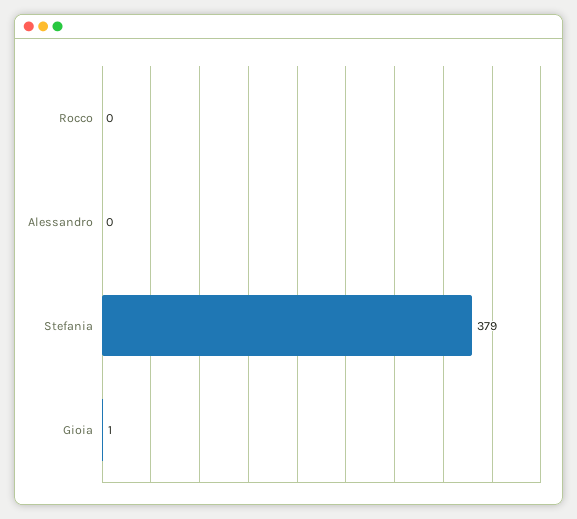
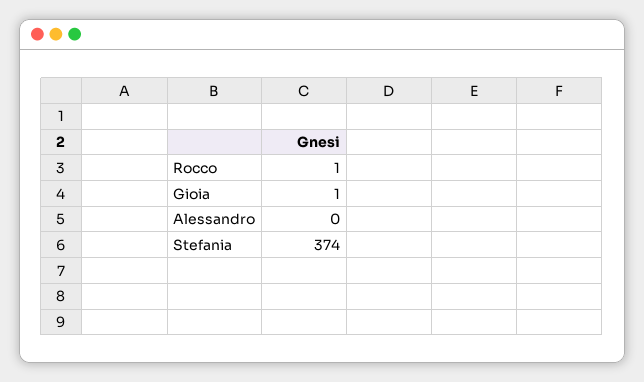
  {
-   "Rocco": 0,
+   "Rocco": 1,
    "Alessandro": 0,
-   "Stefania": 379,
+   "Stefania": 374,
    "Gioia": 1
  }

